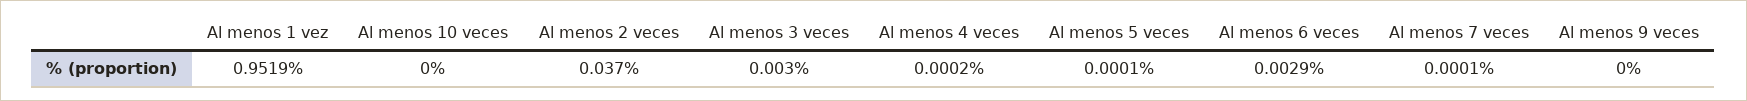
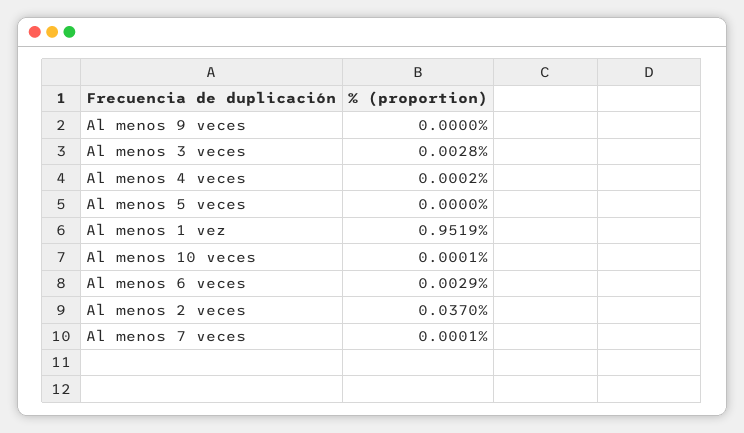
  {
    "Al menos 1 vez": 0.9519,
-   "Al menos 10 veces": 0,
+   "Al menos 10 veces": 0.0001,
    "Al menos 2 veces": 0.037,
-   "Al menos 3 veces": 0.003,
+   "Al menos 3 veces": 0.0028,
    "Al menos 4 veces": 0.0002,
-   "Al menos 5 veces": 0.0001,
+   "Al menos 5 veces": 0,
    "Al menos 6 veces": 0.0029,
    "Al menos 7 veces": 0.0001,
    "Al menos 9 veces": 0
  }

